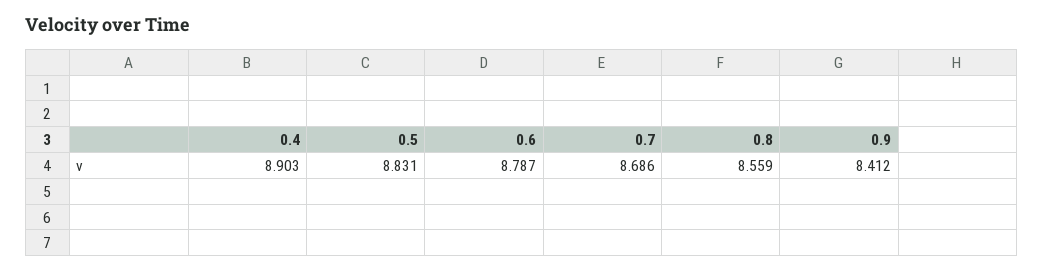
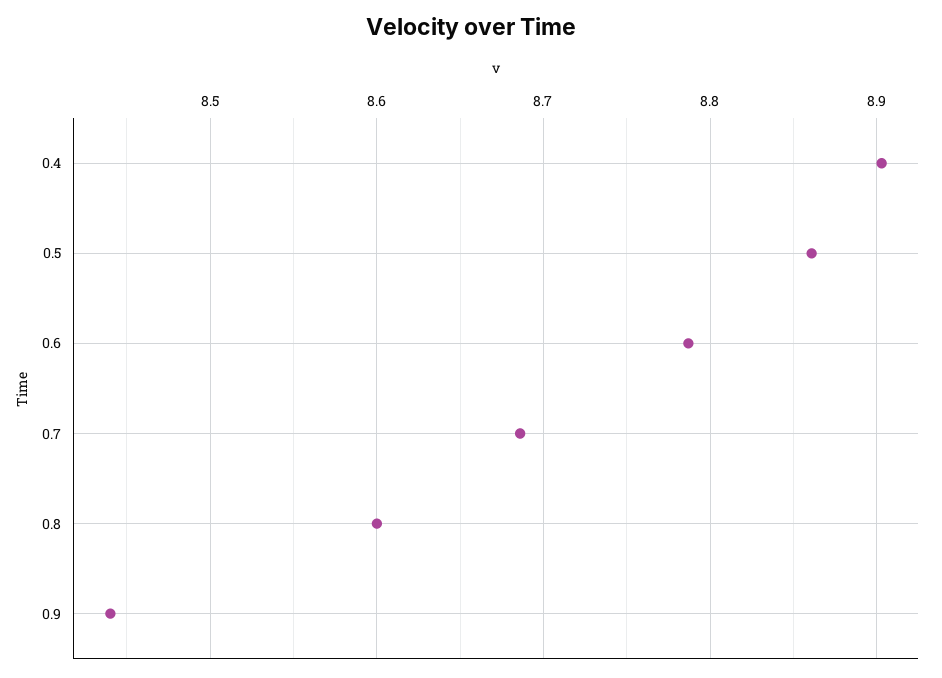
  {
    "0.4": 8.903,
-   "0.5": 8.831,
+   "0.5": 8.86,
    "0.6": 8.787,
    "0.7": 8.686,
-   "0.8": 8.559,
+   "0.8": 8.6,
-   "0.9": 8.412
+   "0.9": 8.44
  }

